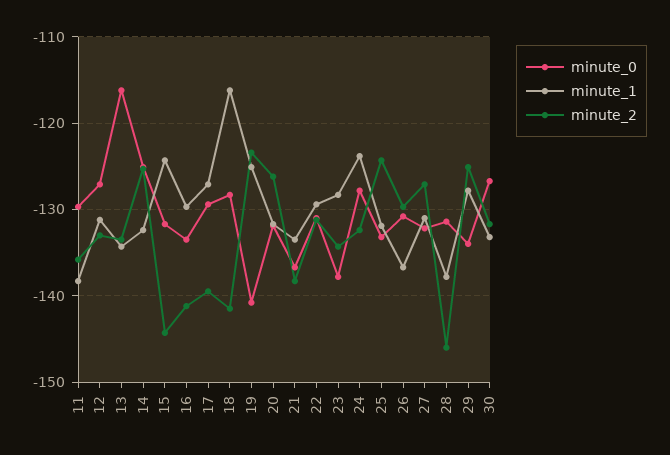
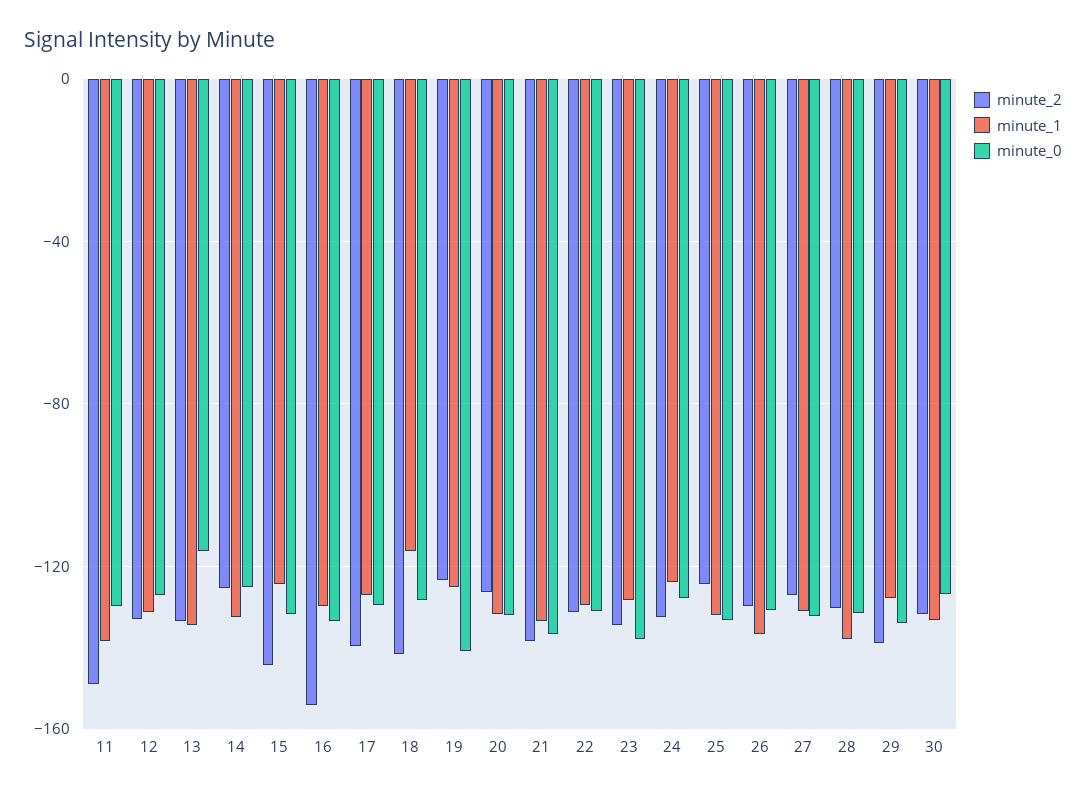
  {
    "minute_0": {
      "11": -130,
      "12": -127,
      "13": -116,
      "14": -125,
      "15": -132,
      "16": -134,
      "17": -129,
      "18": -128,
      "19": -141,
      "20": -132,
      "21": -137,
      "22": -131,
      "23": -138,
      "24": -128,
      "25": -133,
      "26": -131,
      "27": -132,
      "28": -131,
      "29": -134,
      "30": -127
    },
    "minute_1": {
      "11": -138,
      "12": -131,
      "13": -134,
      "14": -132,
      "15": -124,
      "16": -130,
      "17": -127,
      "18": -116,
      "19": -125,
      "20": -132,
      "21": -134,
      "22": -129,
      "23": -128,
      "24": -124,
      "25": -132,
      "26": -137,
      "27": -131,
      "28": -138,
      "29": -128,
      "30": -133
    },
    "minute_2": {
-     "11": -136,
+     "11": -150,
      "12": -133,
      "13": -134,
      "14": -125,
      "15": -144,
-     "16": -141,
+     "16": -155,
      "17": -140,
      "18": -142,
      "19": -123,
      "20": -126,
      "21": -138,
      "22": -131,
      "23": -134,
      "24": -132,
      "25": -124,
      "26": -130,
      "27": -127,
-     "28": -146,
+     "28": -130,
-     "29": -125,
+     "29": -140,
      "30": -132
    }
  }

